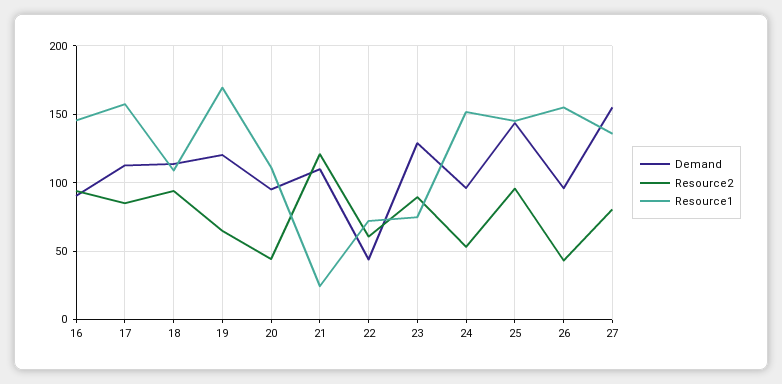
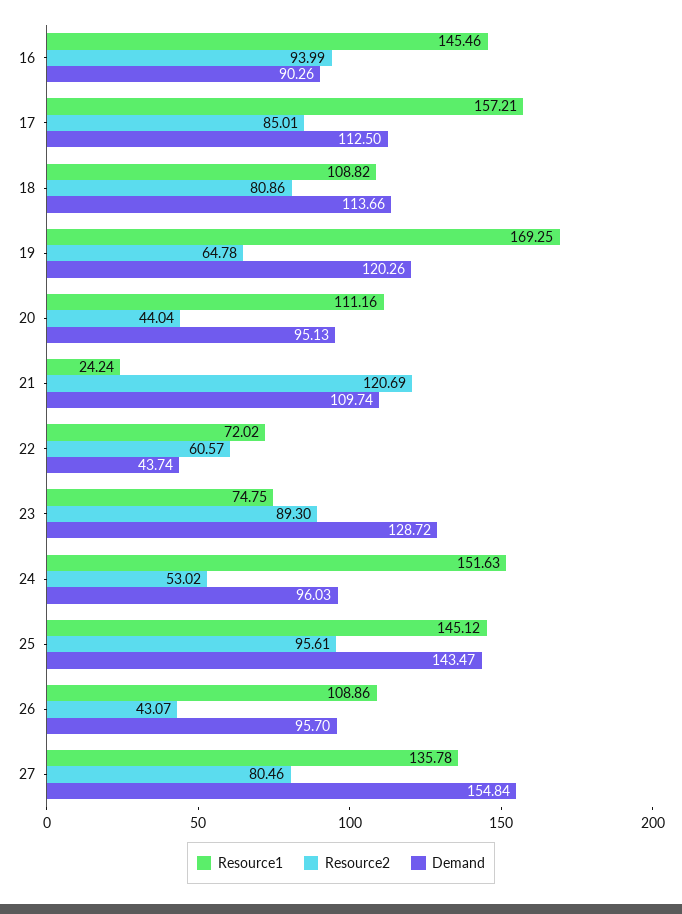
  {
    "Demand": {
      "16": 90.26,
      "17": 112.5,
      "18": 113.66,
      "19": 120.26,
      "20": 95.13,
      "21": 109.74,
      "22": 43.74,
      "23": 128.72,
      "24": 96.03,
      "25": 143.47,
      "26": 95.7,
      "27": 154.84
    },
    "Resource2": {
      "16": 93.99,
      "17": 85.01,
-     "18": 95,
+     "18": 80.86,
      "19": 64.78,
      "20": 44.04,
      "21": 120.69,
      "22": 60.57,
      "23": 89.3,
      "24": 53.02,
      "25": 95.61,
      "26": 43.07,
      "27": 80.46
    },
    "Resource1": {
      "16": 145.46,
      "17": 157.21,
      "18": 108.82,
      "19": 169.25,
      "20": 111.16,
      "21": 24.24,
      "22": 72.02,
      "23": 74.75,
      "24": 151.63,
      "25": 145.12,
-     "26": 155,
+     "26": 108.86,
      "27": 135.78
    }
  }

